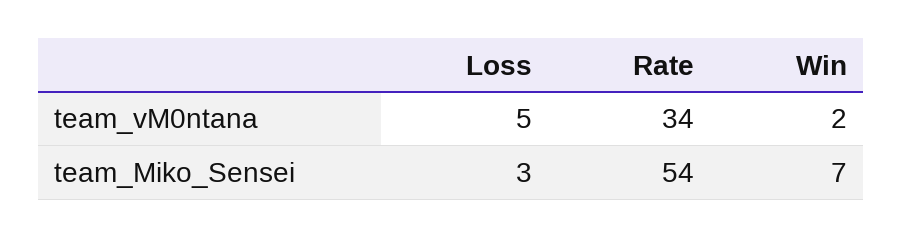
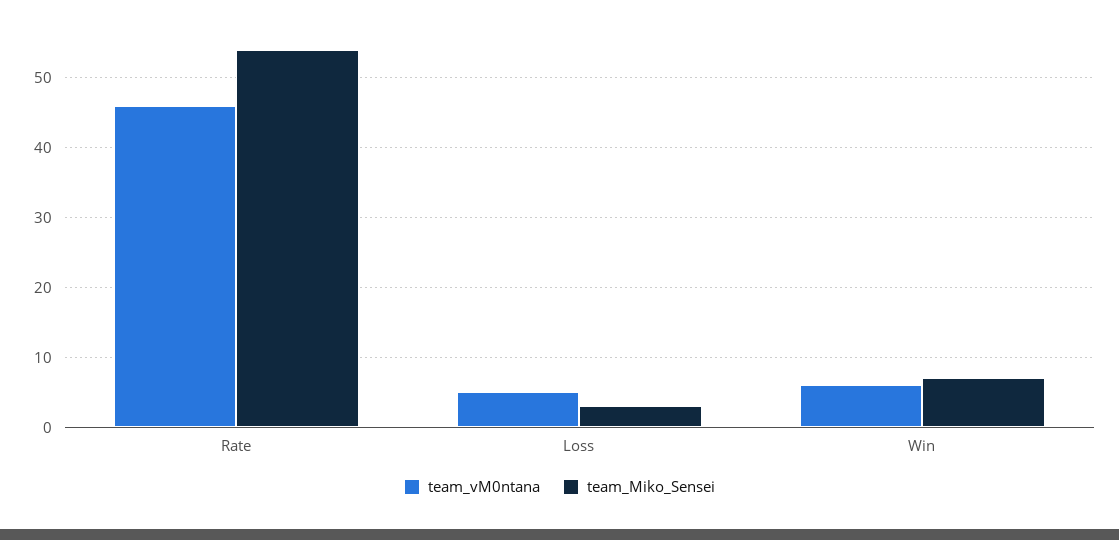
  {
    "team_vM0ntana": {
      "Loss": 5,
-     "Rate": 34,
+     "Rate": 46,
-     "Win": 2
+     "Win": 6
    },
    "team_Miko_Sensei": {
      "Loss": 3,
      "Rate": 54,
      "Win": 7
    }
  }

